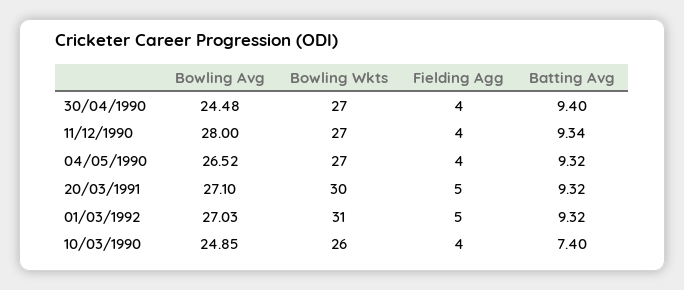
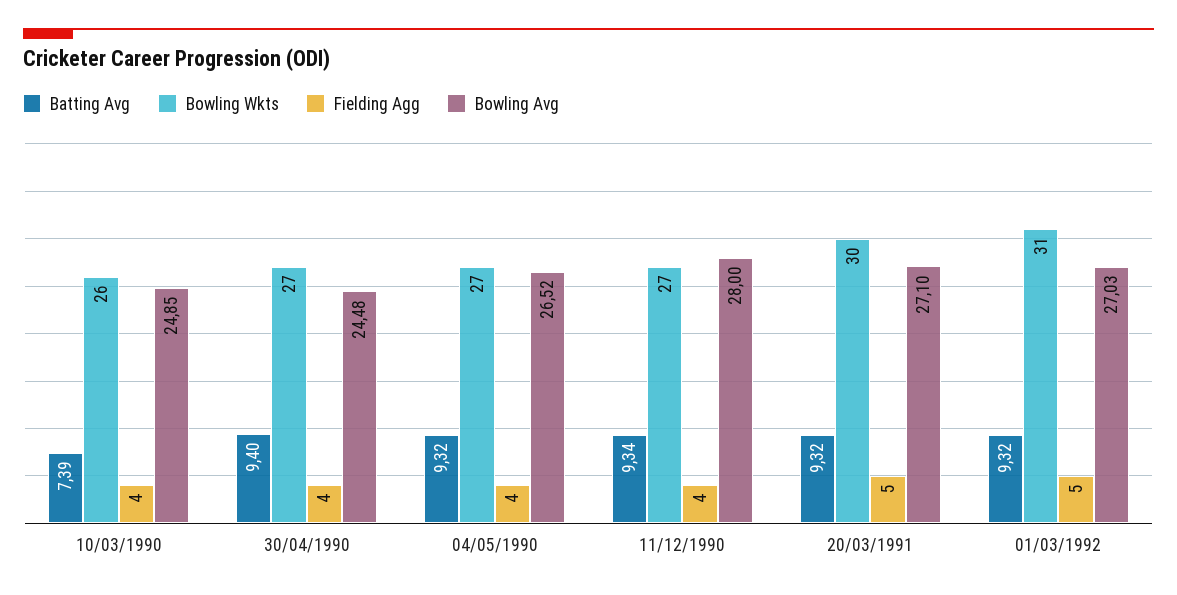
  {
    "Bowling Avg": {
      "30/04/1990": 24.48,
      "11/12/1990": 28,
      "04/05/1990": 26.52,
      "20/03/1991": 27.1,
      "01/03/1992": 27.03,
      "10/03/1990": 24.85
    },
    "Bowling Wkts": {
      "30/04/1990": 27,
      "11/12/1990": 27,
      "04/05/1990": 27,
      "20/03/1991": 30,
      "01/03/1992": 31,
      "10/03/1990": 26
    },
    "Fielding Agg": {
      "30/04/1990": 4,
      "11/12/1990": 4,
      "04/05/1990": 4,
      "20/03/1991": 5,
      "01/03/1992": 5,
      "10/03/1990": 4
    },
    "Batting Avg": {
      "30/04/1990": 9.4,
      "11/12/1990": 9.34,
      "04/05/1990": 9.32,
      "20/03/1991": 9.32,
      "01/03/1992": 9.32,
-     "10/03/1990": 7.4
+     "10/03/1990": 7.39
    }
  }

